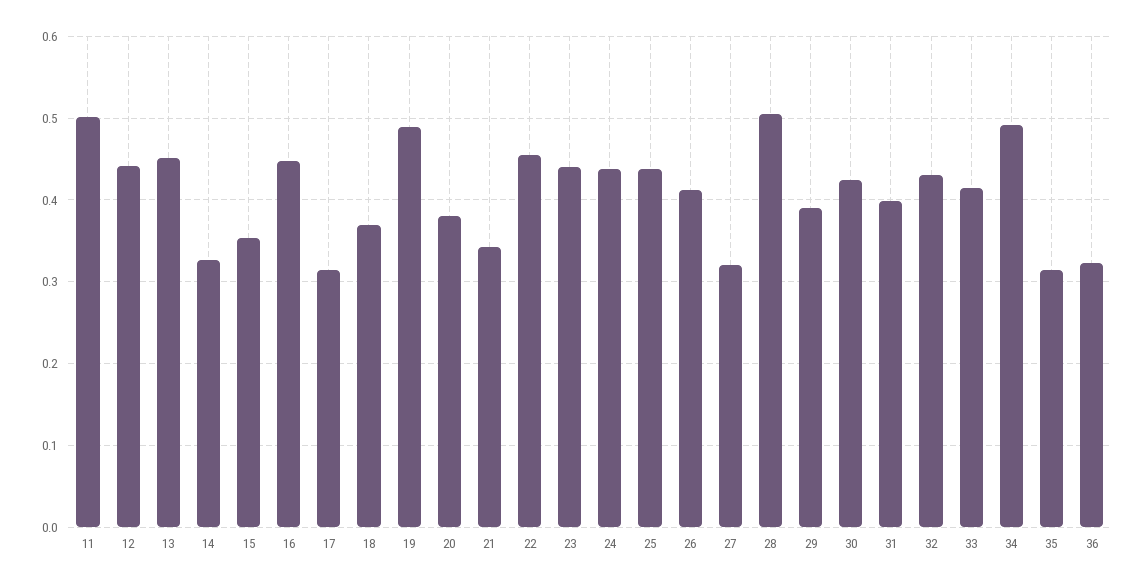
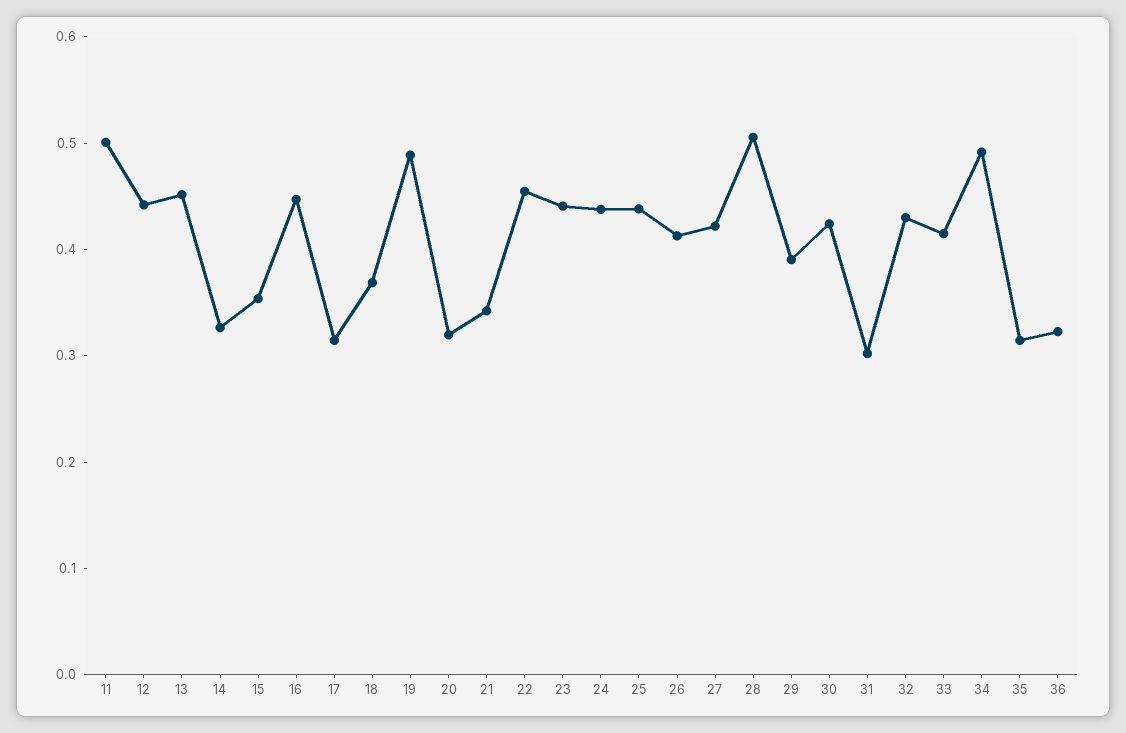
  {
    "11": 0.5,
    "12": 0.44,
    "13": 0.45,
    "14": 0.33,
    "15": 0.35,
    "16": 0.45,
    "17": 0.31,
    "18": 0.37,
    "19": 0.49,
-   "20": 0.38,
+   "20": 0.32,
    "21": 0.34,
    "22": 0.45,
    "23": 0.44,
    "24": 0.44,
    "25": 0.44,
    "26": 0.41,
-   "27": 0.32,
+   "27": 0.42,
    "28": 0.51,
    "29": 0.39,
    "30": 0.42,
-   "31": 0.4,
+   "31": 0.3,
    "32": 0.43,
    "33": 0.41,
    "34": 0.49,
    "35": 0.31,
    "36": 0.32
  }

